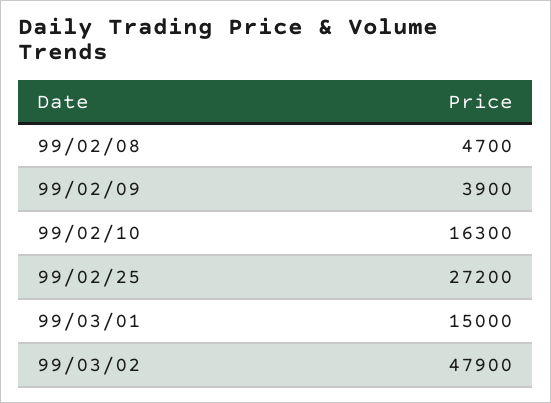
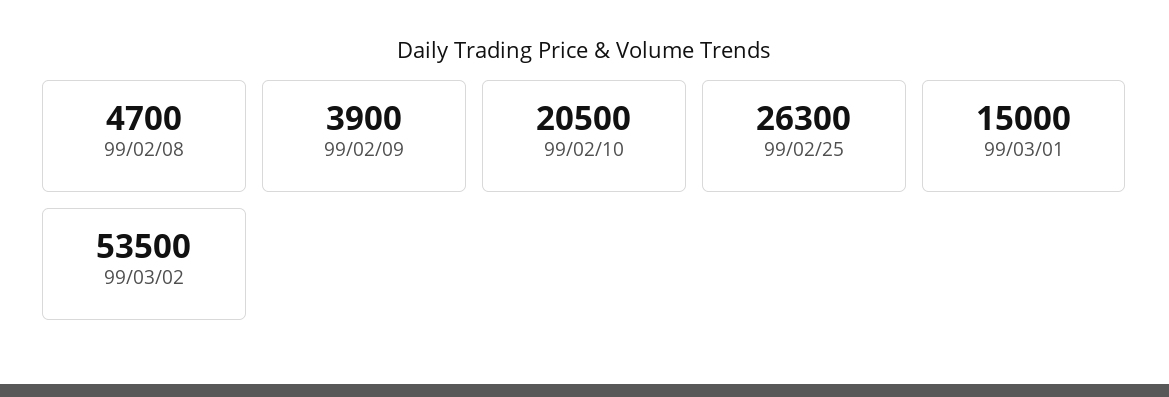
  {
    "99/02/08": 4700,
    "99/02/09": 3900,
-   "99/02/10": 16300,
+   "99/02/10": 20500,
-   "99/02/25": 27200,
+   "99/02/25": 26300,
    "99/03/01": 15000,
-   "99/03/02": 47900
+   "99/03/02": 53500
  }

